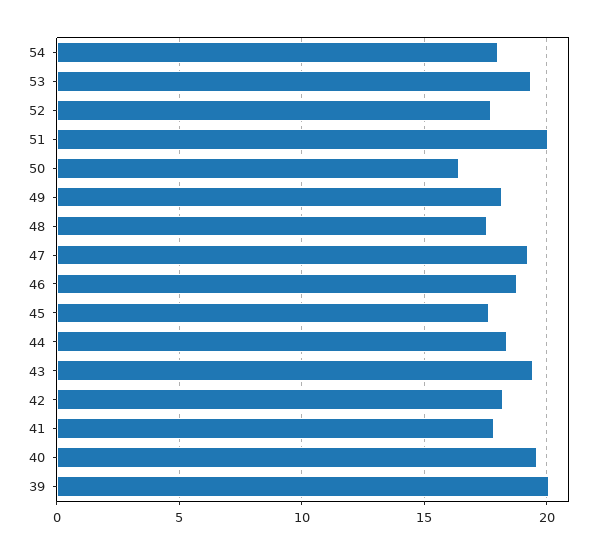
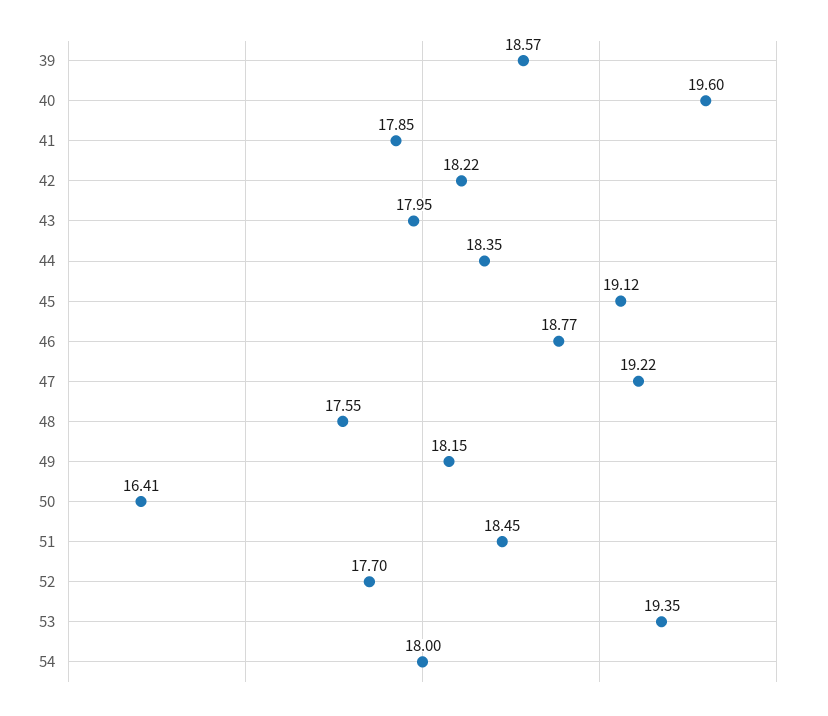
  {
    "54": 18,
    "53": 19.35,
    "52": 17.7,
-   "51": 20,
+   "51": 18.45,
    "50": 16.41,
    "49": 18.15,
    "48": 17.55,
    "47": 19.22,
    "46": 18.77,
-   "45": 17.5,
+   "45": 19.12,
    "44": 18.35,
-   "43": 19.5,
+   "43": 17.95,
    "42": 18.22,
    "41": 17.85,
    "40": 19.6,
-   "39": 20
+   "39": 18.57
  }

